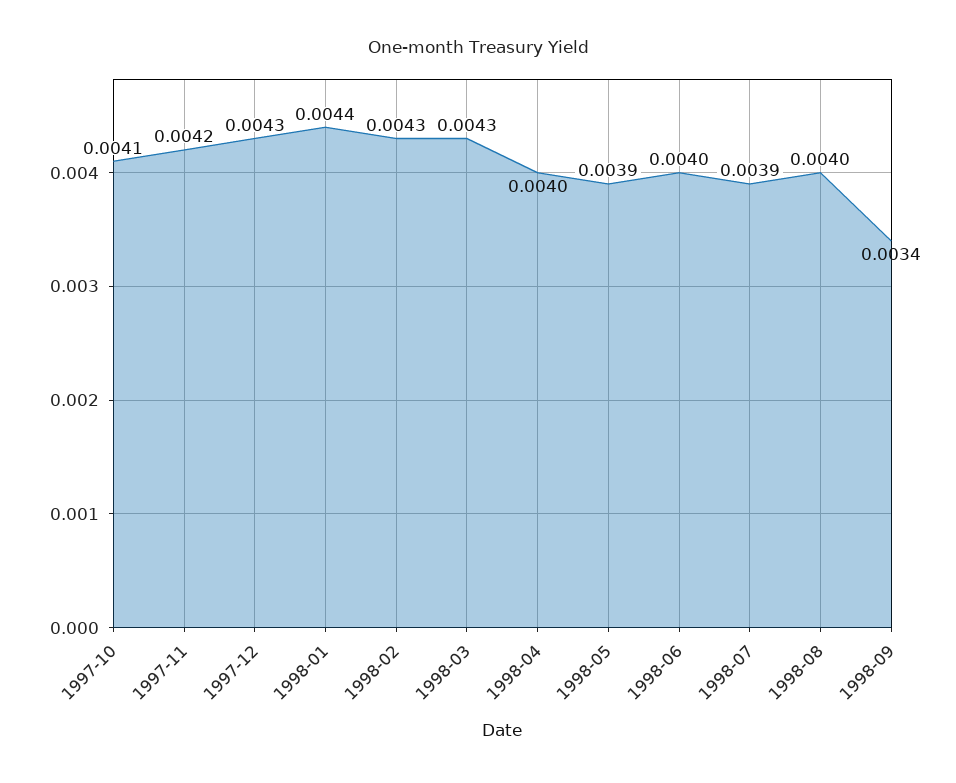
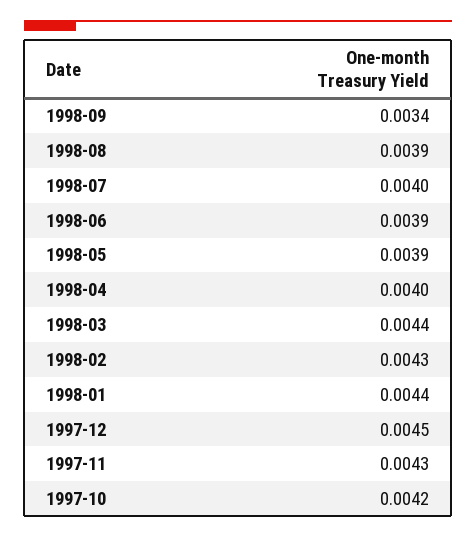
  {
-   "1997-10": 0.0041,
+   "1997-10": 0.0042,
-   "1997-11": 0.0042,
+   "1997-11": 0.0043,
-   "1997-12": 0.0043,
+   "1997-12": 0.0045,
    "1998-01": 0.0044,
    "1998-02": 0.0043,
-   "1998-03": 0.0043,
+   "1998-03": 0.0044,
    "1998-04": 0.004,
    "1998-05": 0.0039,
-   "1998-06": 0.004,
+   "1998-06": 0.0039,
-   "1998-07": 0.0039,
+   "1998-07": 0.004,
-   "1998-08": 0.004,
+   "1998-08": 0.0039,
    "1998-09": 0.0034
  }

